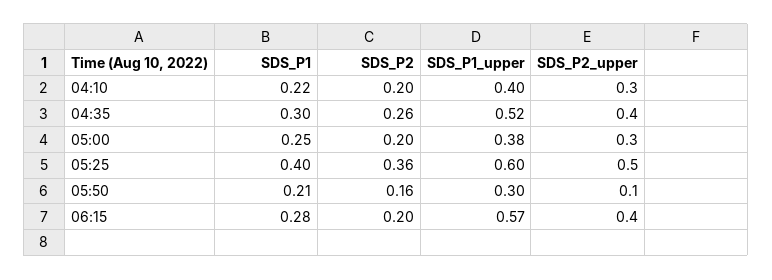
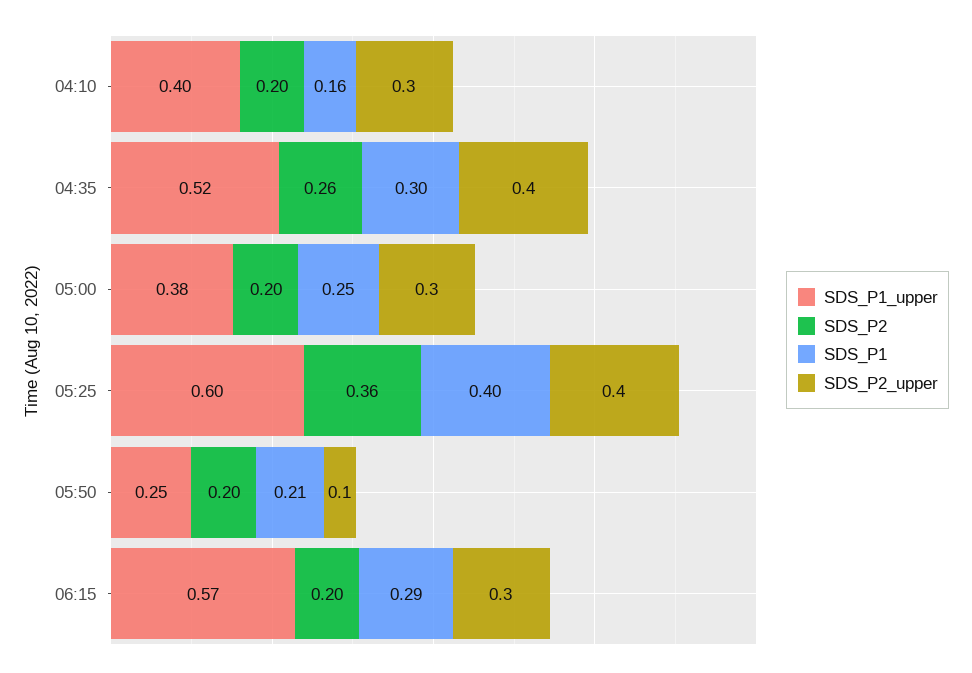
  {
    "SDS_P1": {
-     "04:10": 0.22,
+     "04:10": 0.16,
      "04:35": 0.3,
      "05:00": 0.25,
      "05:25": 0.4,
      "05:50": 0.21,
-     "06:15": 0.28
+     "06:15": 0.29
    },
    "SDS_P2": {
      "04:10": 0.2,
      "04:35": 0.26,
      "05:00": 0.2,
      "05:25": 0.36,
-     "05:50": 0.16,
+     "05:50": 0.2,
      "06:15": 0.2
    },
    "SDS_P1_upper": {
      "04:10": 0.4,
      "04:35": 0.52,
      "05:00": 0.38,
      "05:25": 0.6,
-     "05:50": 0.3,
+     "05:50": 0.25,
      "06:15": 0.57
    },
    "SDS_P2_upper": {
      "04:10": 0.3,
      "04:35": 0.4,
      "05:00": 0.3,
-     "05:25": 0.5,
+     "05:25": 0.4,
      "05:50": 0.1,
-     "06:15": 0.4
+     "06:15": 0.3
    }
  }

